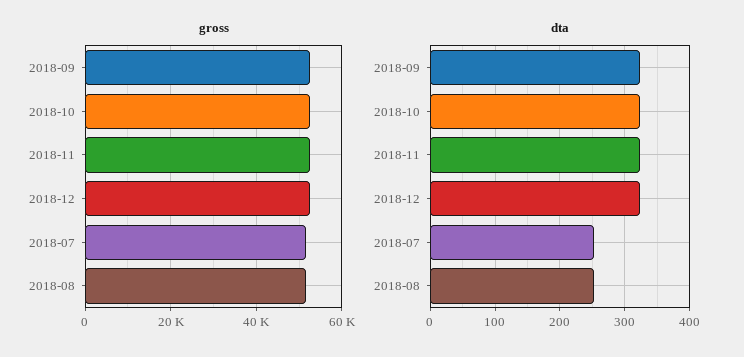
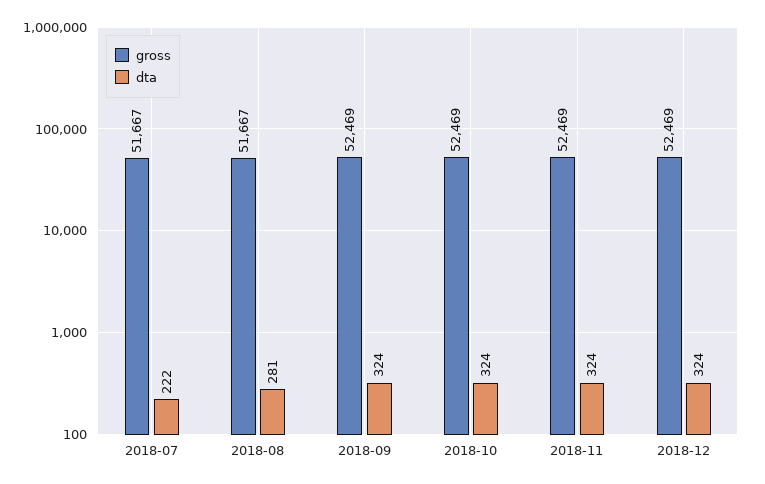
  {
    "gross": {
      "2018-09": 52469,
      "2018-10": 52469,
      "2018-11": 52469,
      "2018-12": 52469,
      "2018-07": 51667,
      "2018-08": 51667
    },
    "dta": {
      "2018-09": 324,
      "2018-10": 324,
      "2018-11": 324,
      "2018-12": 324,
-     "2018-07": 250,
+     "2018-07": 222,
-     "2018-08": 250
+     "2018-08": 281
    }
  }

